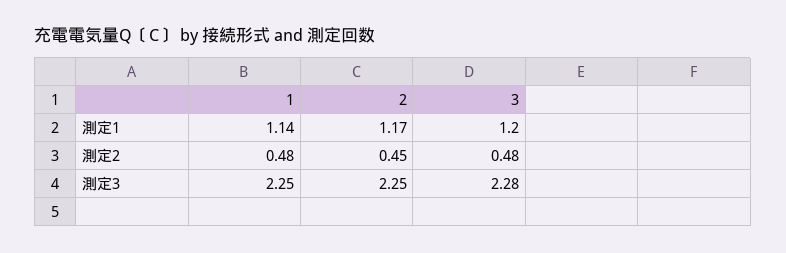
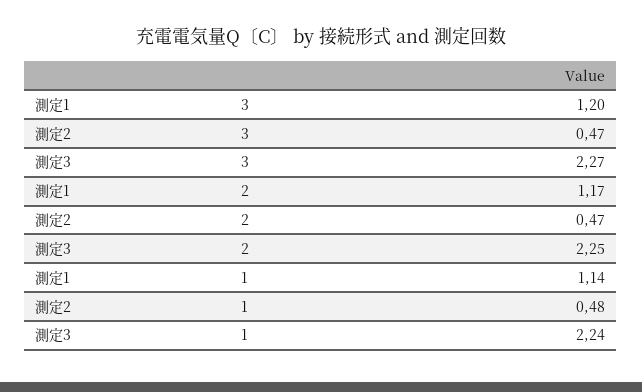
  {
    "1": {
      "測定1": 1.14,
      "測定2": 0.48,
-     "測定3": 2.25
+     "測定3": 2.24
    },
    "2": {
      "測定1": 1.17,
-     "測定2": 0.45,
+     "測定2": 0.47,
      "測定3": 2.25
    },
    "3": {
      "測定1": 1.2,
-     "測定2": 0.48,
+     "測定2": 0.47,
-     "測定3": 2.28
+     "測定3": 2.27
    }
  }

